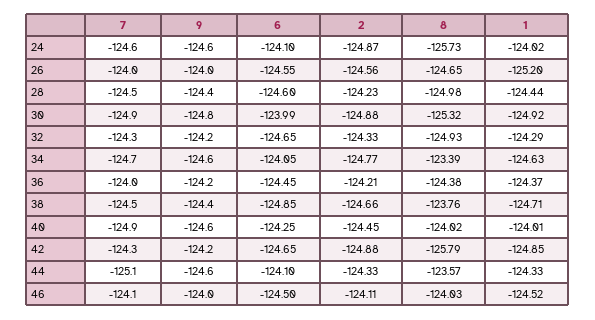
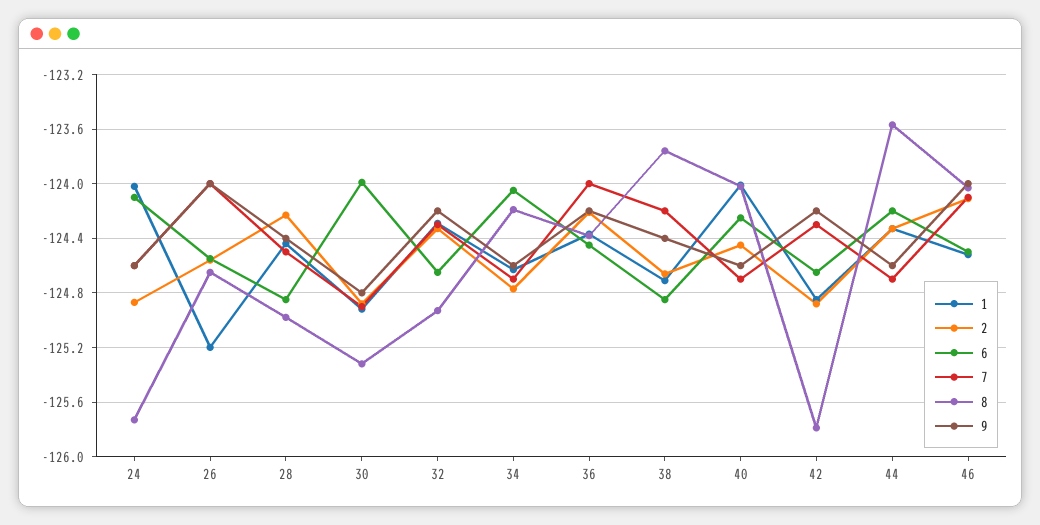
  {
    "7": {
      "24": -124.6,
      "26": -124,
      "28": -124.5,
      "30": -124.9,
      "32": -124.3,
      "34": -124.7,
      "36": -124,
-     "38": -124.5,
+     "38": -124.2,
-     "40": -124.9,
+     "40": -124.7,
      "42": -124.3,
-     "44": -125.1,
+     "44": -124.7,
      "46": -124.1
    },
    "9": {
      "24": -124.6,
      "26": -124,
      "28": -124.4,
      "30": -124.8,
      "32": -124.2,
      "34": -124.6,
      "36": -124.2,
      "38": -124.4,
      "40": -124.6,
      "42": -124.2,
      "44": -124.6,
      "46": -124
    },
    "6": {
      "24": -124.1,
      "26": -124.55,
-     "28": -124.6,
+     "28": -124.85,
      "30": -123.99,
      "32": -124.65,
      "34": -124.05,
      "36": -124.45,
      "38": -124.85,
      "40": -124.25,
      "42": -124.65,
-     "44": -124.1,
+     "44": -124.2,
      "46": -124.5
    },
    "2": {
      "24": -124.87,
      "26": -124.56,
      "28": -124.23,
      "30": -124.88,
      "32": -124.33,
      "34": -124.77,
      "36": -124.21,
      "38": -124.66,
      "40": -124.45,
      "42": -124.88,
      "44": -124.33,
      "46": -124.11
    },
    "8": {
      "24": -125.73,
      "26": -124.65,
      "28": -124.98,
      "30": -125.32,
      "32": -124.93,
-     "34": -123.39,
+     "34": -124.2,
      "36": -124.38,
      "38": -123.76,
      "40": -124.02,
      "42": -125.79,
      "44": -123.57,
      "46": -124.03
    },
    "1": {
      "24": -124.02,
      "26": -125.2,
      "28": -124.44,
      "30": -124.92,
      "32": -124.29,
      "34": -124.63,
      "36": -124.37,
      "38": -124.71,
      "40": -124.01,
      "42": -124.85,
      "44": -124.33,
      "46": -124.52
    }
  }

